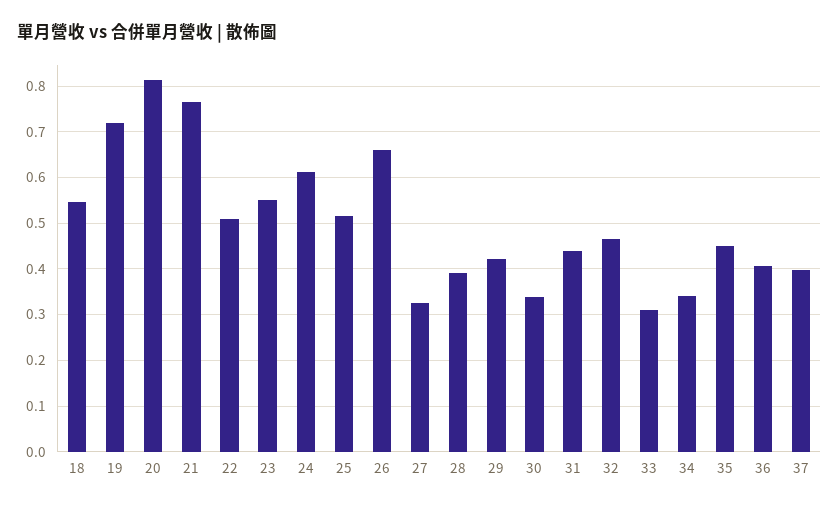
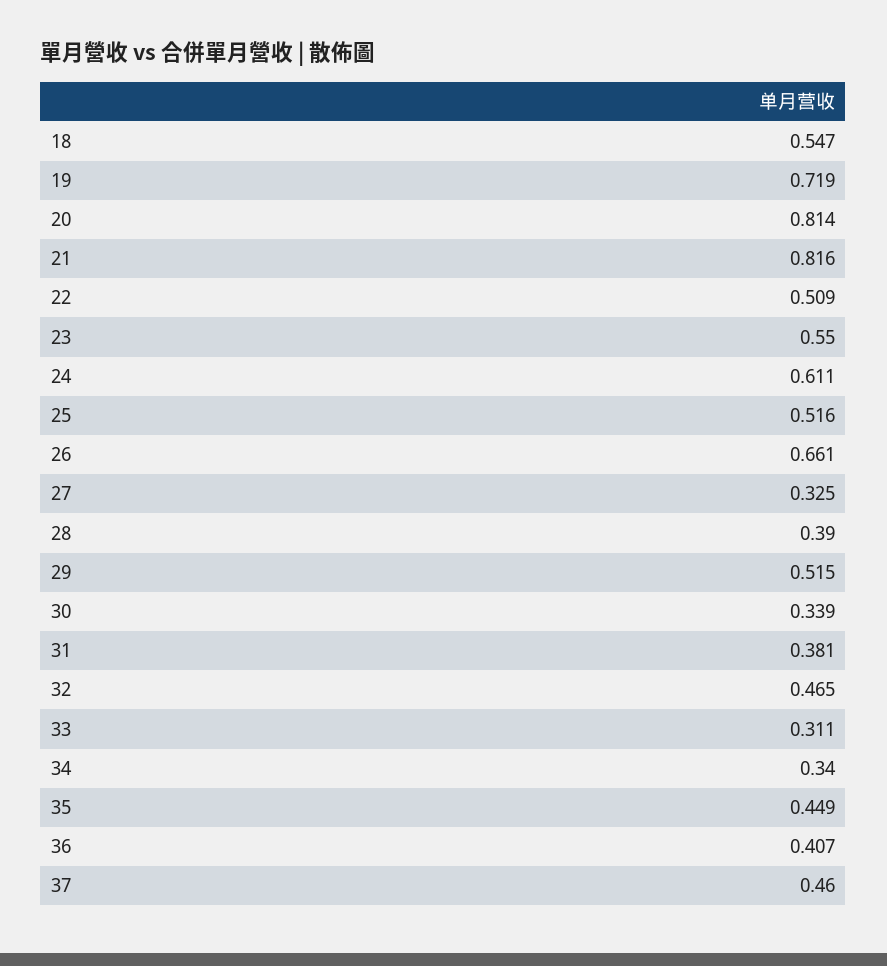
  {
    "18": 0.547,
    "19": 0.719,
    "20": 0.814,
-   "21": 0.76,
+   "21": 0.816,
    "22": 0.509,
    "23": 0.55,
    "24": 0.611,
    "25": 0.516,
    "26": 0.661,
    "27": 0.325,
    "28": 0.39,
-   "29": 0.42,
+   "29": 0.515,
    "30": 0.339,
-   "31": 0.44,
+   "31": 0.381,
    "32": 0.465,
    "33": 0.311,
    "34": 0.34,
    "35": 0.449,
    "36": 0.407,
-   "37": 0.4
+   "37": 0.46
  }

